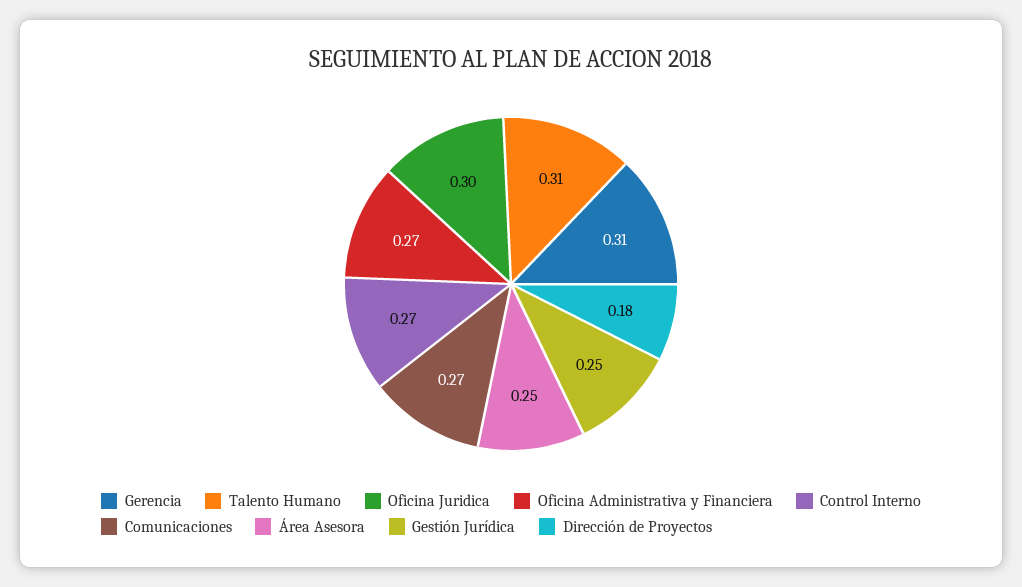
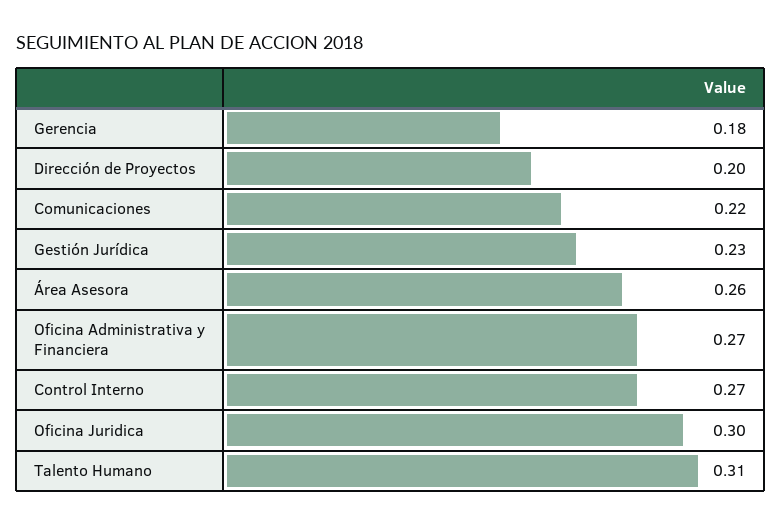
  {
-   "Gerencia": 0.31,
+   "Gerencia": 0.18,
    "Talento Humano": 0.31,
    "Oficina Juridica": 0.3,
    "Oficina Administrativa y Financiera": 0.27,
    "Control Interno": 0.27,
-   "Comunicaciones": 0.27,
+   "Comunicaciones": 0.22,
-   "Área Asesora": 0.25,
+   "Área Asesora": 0.26,
-   "Gestión Jurídica": 0.25,
+   "Gestión Jurídica": 0.23,
-   "Dirección de Proyectos": 0.18
+   "Dirección de Proyectos": 0.2
  }

